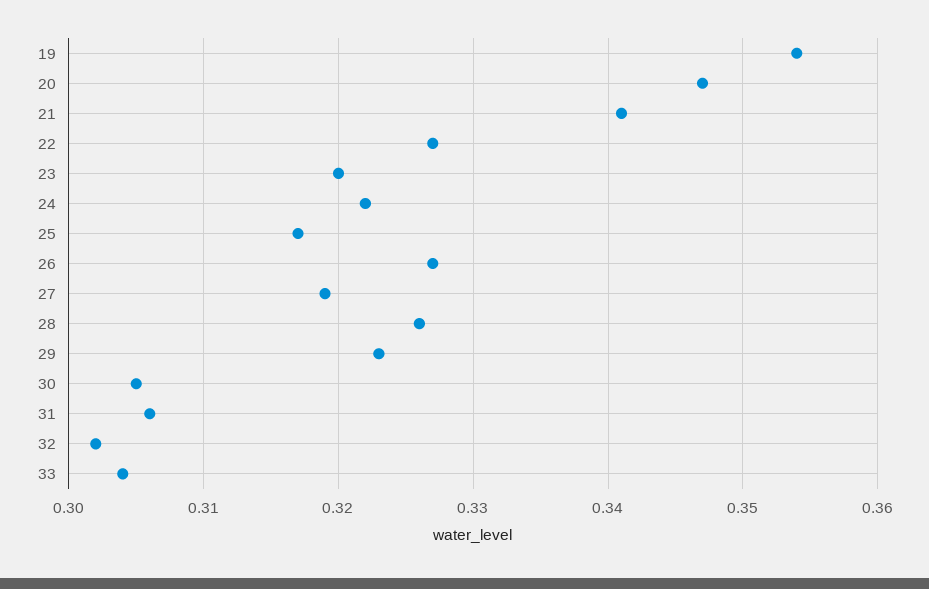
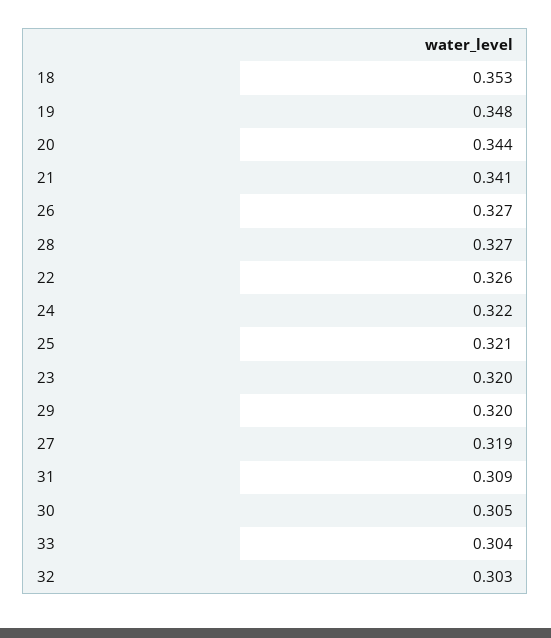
  {
-   "19": 0.354,
+   "19": 0.348,
-   "20": 0.347,
+   "20": 0.344,
    "21": 0.341,
-   "22": 0.327,
+   "22": 0.326,
    "23": 0.32,
    "24": 0.322,
-   "25": 0.317,
+   "25": 0.321,
    "26": 0.327,
    "27": 0.319,
-   "28": 0.326,
+   "28": 0.327,
-   "29": 0.323,
+   "29": 0.32,
    "30": 0.305,
-   "31": 0.306,
+   "31": 0.309,
-   "32": 0.302,
+   "32": 0.303,
-   "33": 0.304
+   "33": 0.304,
+   "18": 0.353
  }

